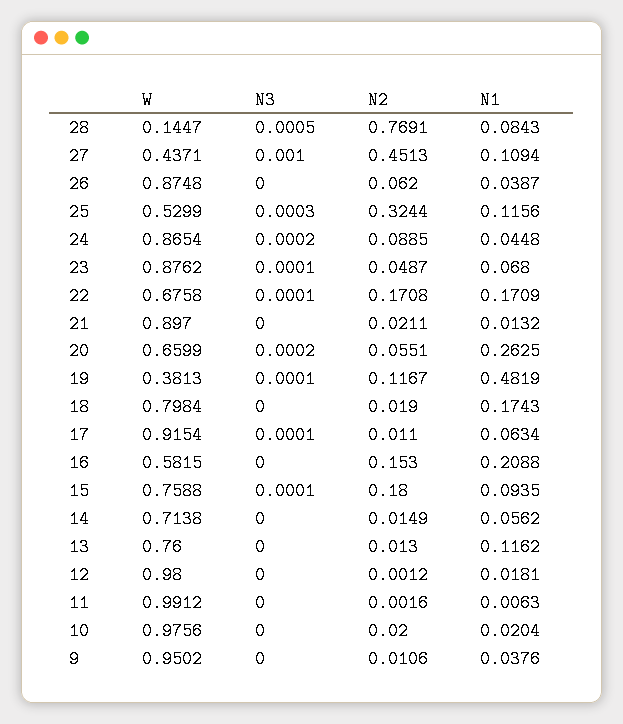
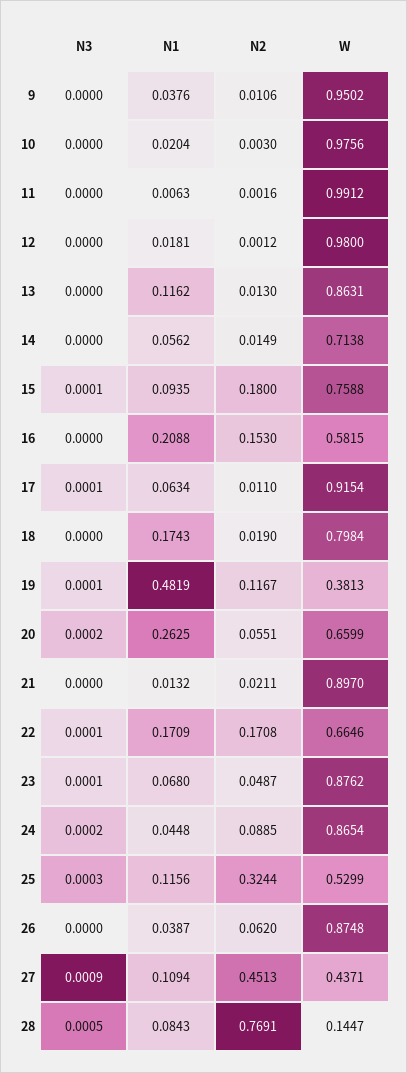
  {
    "W": {
      "28": 0.1447,
      "27": 0.4371,
      "26": 0.8748,
      "25": 0.5299,
      "24": 0.8654,
      "23": 0.8762,
-     "22": 0.6758,
+     "22": 0.6646,
      "21": 0.897,
      "20": 0.6599,
      "19": 0.3813,
      "18": 0.7984,
      "17": 0.9154,
      "16": 0.5815,
      "15": 0.7588,
      "14": 0.7138,
-     "13": 0.76,
+     "13": 0.8631,
      "12": 0.98,
      "11": 0.9912,
      "10": 0.9756,
      "9": 0.9502
    },
    "N3": {
      "28": 0.0005,
-     "27": 0.001,
+     "27": 0.0009,
      "26": 0,
      "25": 0.0003,
      "24": 0.0002,
      "23": 0.0001,
      "22": 0.0001,
      "21": 0,
      "20": 0.0002,
      "19": 0.0001,
      "18": 0,
      "17": 0.0001,
      "16": 0,
      "15": 0.0001,
      "14": 0,
      "13": 0,
      "12": 0,
      "11": 0,
      "10": 0,
      "9": 0
    },
    "N2": {
      "28": 0.7691,
      "27": 0.4513,
      "26": 0.062,
      "25": 0.3244,
      "24": 0.0885,
      "23": 0.0487,
      "22": 0.1708,
      "21": 0.0211,
      "20": 0.0551,
      "19": 0.1167,
      "18": 0.019,
      "17": 0.011,
      "16": 0.153,
      "15": 0.18,
      "14": 0.0149,
      "13": 0.013,
      "12": 0.0012,
      "11": 0.0016,
-     "10": 0.02,
+     "10": 0.003,
      "9": 0.0106
    },
    "N1": {
      "28": 0.0843,
      "27": 0.1094,
      "26": 0.0387,
      "25": 0.1156,
      "24": 0.0448,
      "23": 0.068,
      "22": 0.1709,
      "21": 0.0132,
      "20": 0.2625,
      "19": 0.4819,
      "18": 0.1743,
      "17": 0.0634,
      "16": 0.2088,
      "15": 0.0935,
      "14": 0.0562,
      "13": 0.1162,
      "12": 0.0181,
      "11": 0.0063,
      "10": 0.0204,
      "9": 0.0376
    }
  }

